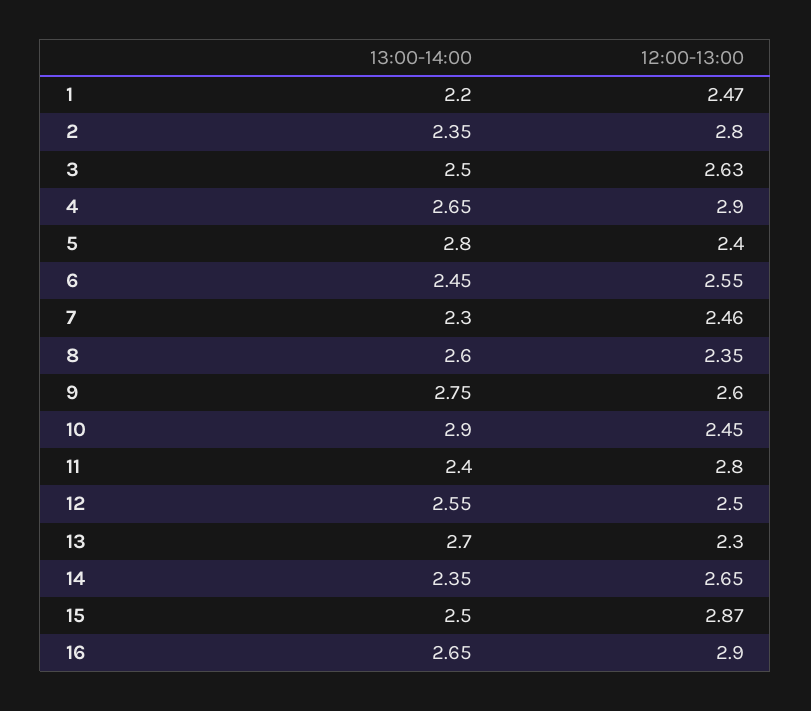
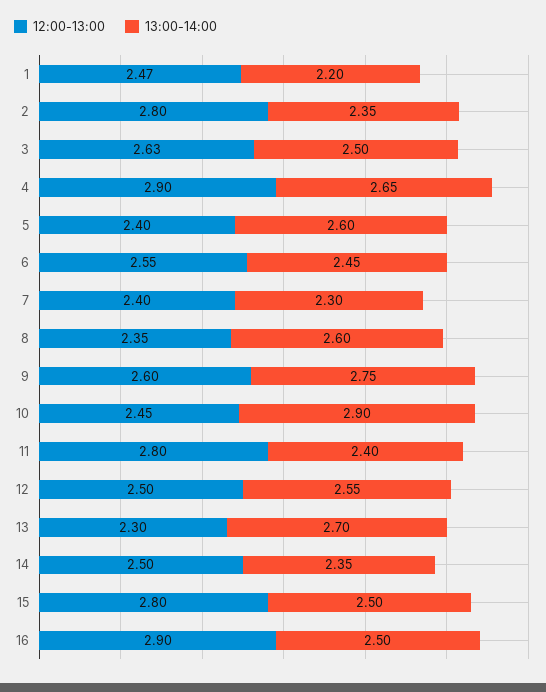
  {
    "13:00-14:00": {
      "1": 2.2,
      "2": 2.35,
      "3": 2.5,
      "4": 2.65,
-     "5": 2.8,
+     "5": 2.6,
      "6": 2.45,
      "7": 2.3,
      "8": 2.6,
      "9": 2.75,
      "10": 2.9,
      "11": 2.4,
      "12": 2.55,
      "13": 2.7,
      "14": 2.35,
      "15": 2.5,
-     "16": 2.65
+     "16": 2.5
    },
    "12:00-13:00": {
      "1": 2.47,
      "2": 2.8,
      "3": 2.63,
      "4": 2.9,
      "5": 2.4,
      "6": 2.55,
-     "7": 2.46,
+     "7": 2.4,
      "8": 2.35,
      "9": 2.6,
      "10": 2.45,
      "11": 2.8,
      "12": 2.5,
      "13": 2.3,
-     "14": 2.65,
+     "14": 2.5,
-     "15": 2.87,
+     "15": 2.8,
      "16": 2.9
    }
  }

